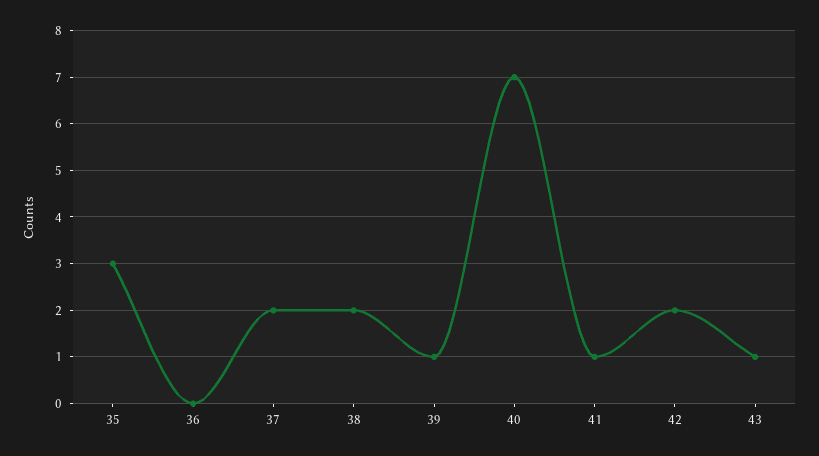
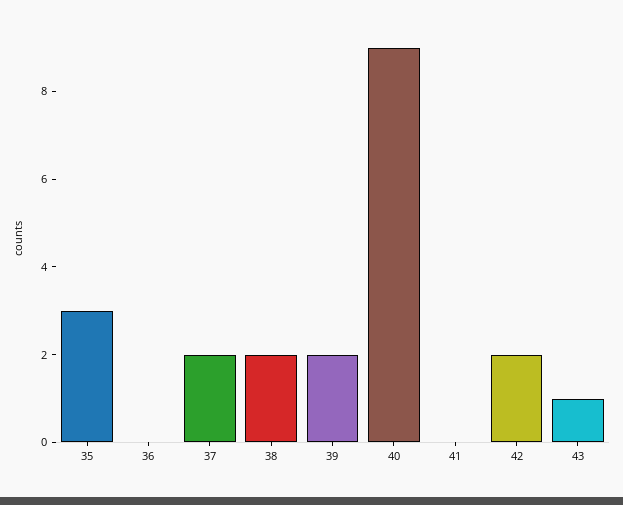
  {
    "35": 3,
    "36": 0,
    "37": 2,
    "38": 2,
-   "39": 1,
+   "39": 2,
-   "40": 7,
+   "40": 9,
-   "41": 1,
+   "41": 0,
    "42": 2,
    "43": 1
  }

